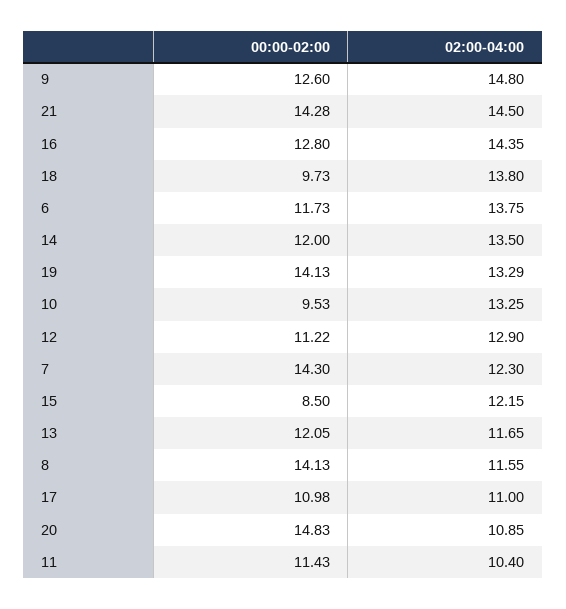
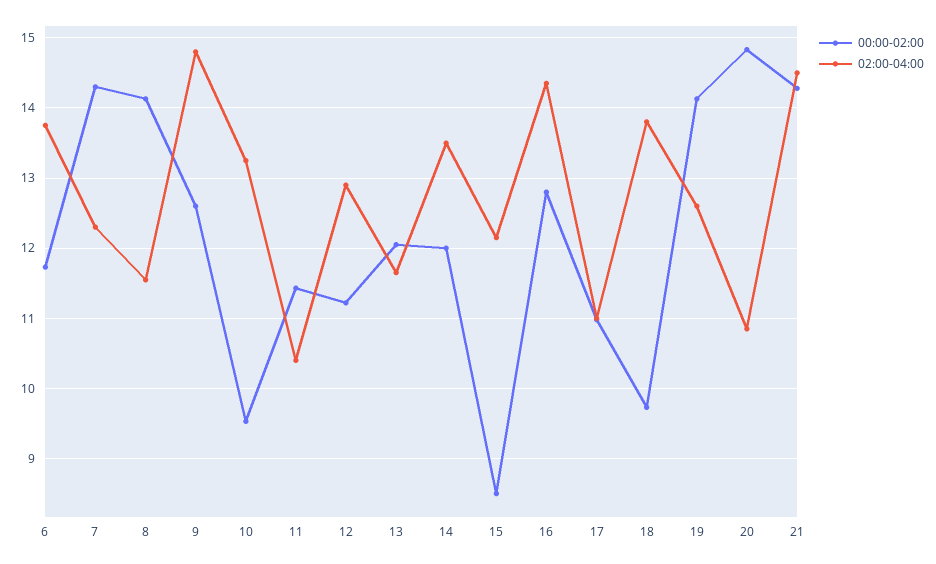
  {
    "00:00-02:00": {
      "9": 12.6,
      "21": 14.28,
      "16": 12.8,
      "18": 9.73,
      "6": 11.73,
      "14": 12,
      "19": 14.13,
      "10": 9.53,
      "12": 11.22,
      "7": 14.3,
      "15": 8.5,
      "13": 12.05,
      "8": 14.13,
      "17": 10.98,
      "20": 14.83,
      "11": 11.43
    },
    "02:00-04:00": {
      "9": 14.8,
      "21": 14.5,
      "16": 14.35,
      "18": 13.8,
      "6": 13.75,
      "14": 13.5,
-     "19": 13.29,
+     "19": 12.6,
      "10": 13.25,
      "12": 12.9,
      "7": 12.3,
      "15": 12.15,
      "13": 11.65,
      "8": 11.55,
      "17": 11,
      "20": 10.85,
      "11": 10.4
    }
  }

